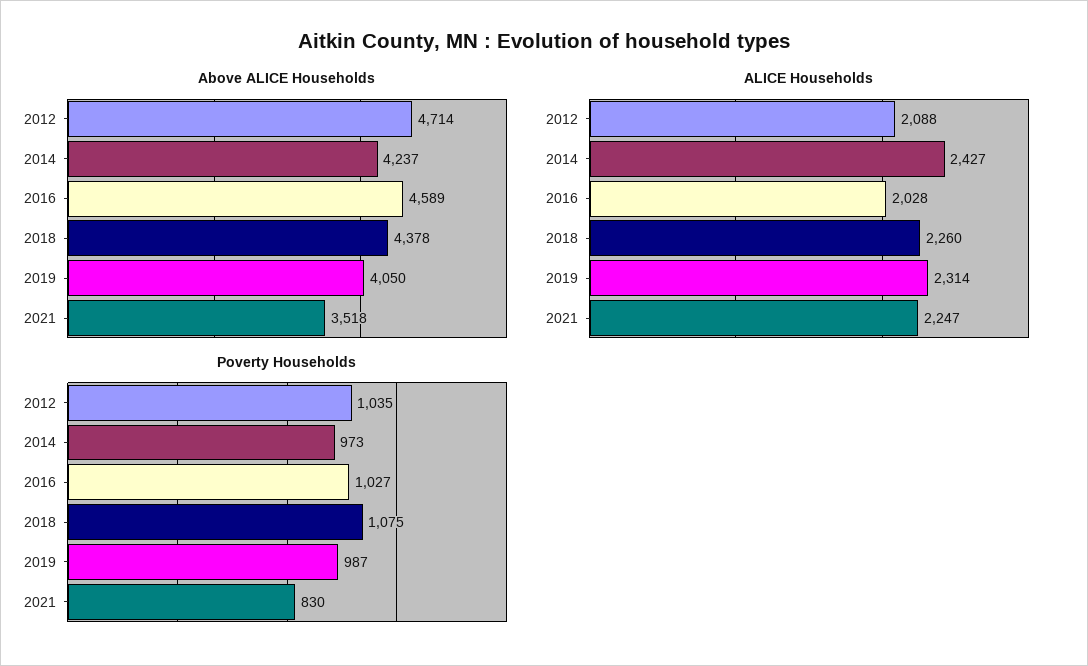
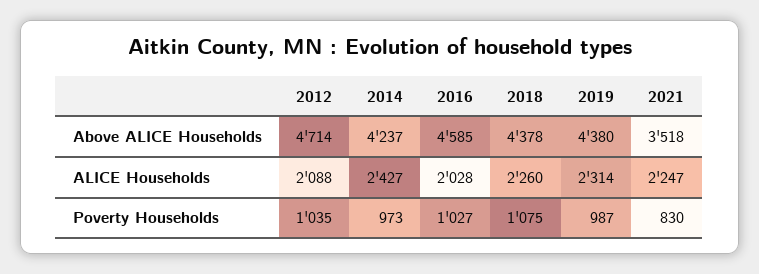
  {
    "Above ALICE Households": {
      "2012": 4714,
      "2014": 4237,
-     "2016": 4589,
+     "2016": 4585,
      "2018": 4378,
-     "2019": 4050,
+     "2019": 4380,
      "2021": 3518
    },
    "ALICE Households": {
      "2012": 2088,
      "2014": 2427,
      "2016": 2028,
      "2018": 2260,
      "2019": 2314,
      "2021": 2247
    },
    "Poverty Households": {
      "2012": 1035,
      "2014": 973,
      "2016": 1027,
      "2018": 1075,
      "2019": 987,
      "2021": 830
    }
  }

